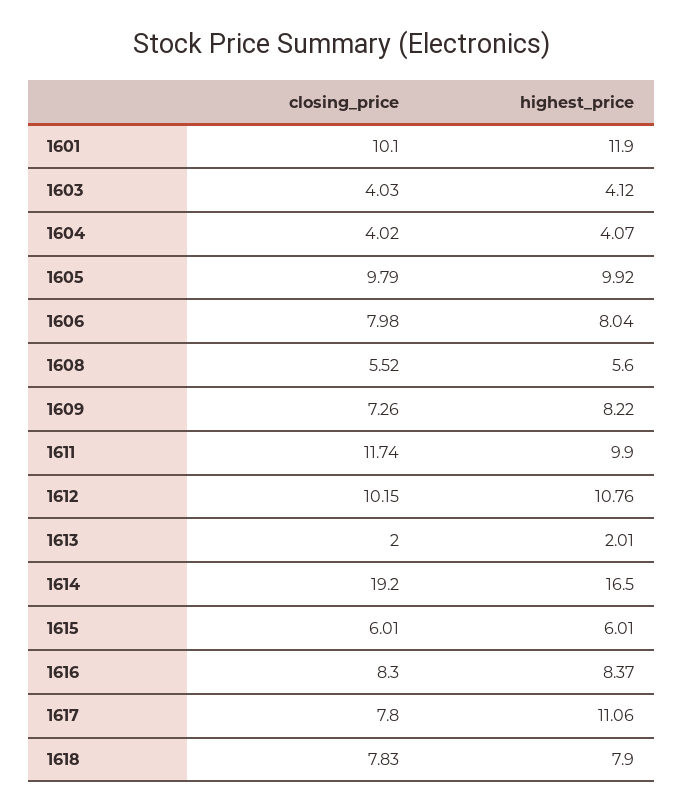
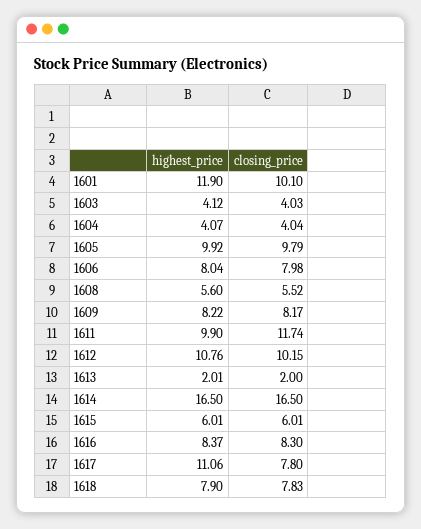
  {
    "closing_price": {
      "1601": 10.1,
      "1603": 4.03,
-     "1604": 4.02,
+     "1604": 4.04,
      "1605": 9.79,
      "1606": 7.98,
      "1608": 5.52,
-     "1609": 7.26,
+     "1609": 8.17,
      "1611": 11.74,
      "1612": 10.15,
      "1613": 2,
-     "1614": 19.2,
+     "1614": 16.5,
      "1615": 6.01,
      "1616": 8.3,
      "1617": 7.8,
      "1618": 7.83
    },
    "highest_price": {
      "1601": 11.9,
      "1603": 4.12,
      "1604": 4.07,
      "1605": 9.92,
      "1606": 8.04,
      "1608": 5.6,
      "1609": 8.22,
      "1611": 9.9,
      "1612": 10.76,
      "1613": 2.01,
      "1614": 16.5,
      "1615": 6.01,
      "1616": 8.37,
      "1617": 11.06,
      "1618": 7.9
    }
  }

